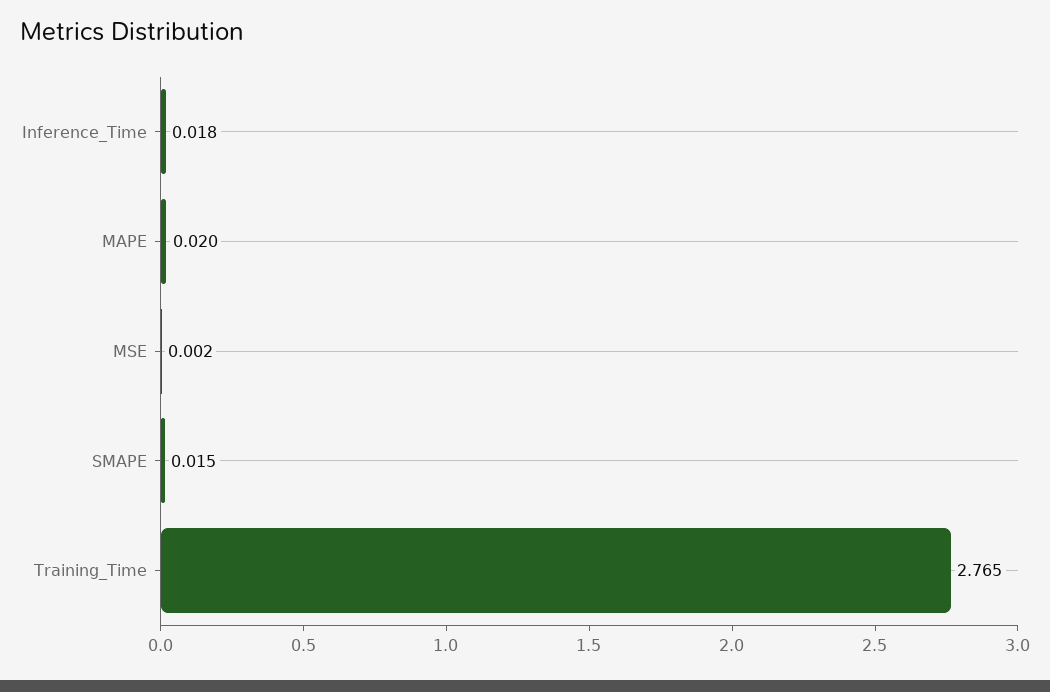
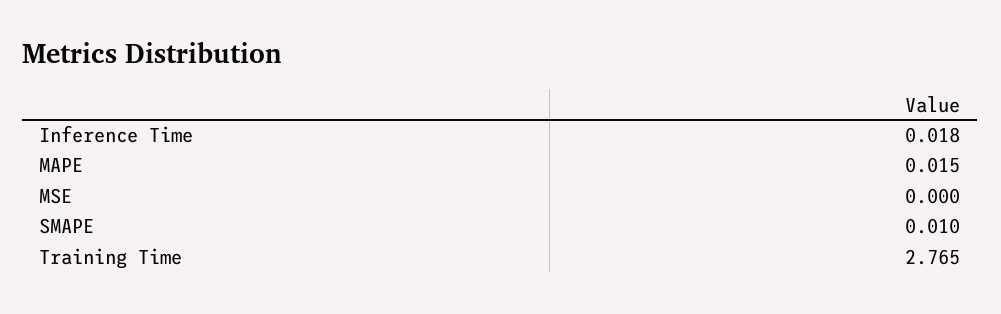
  {
    "Inference_Time": 0.018,
-   "MAPE": 0.02,
+   "MAPE": 0.015,
-   "MSE": 0.002,
+   "MSE": 0,
-   "SMAPE": 0.015,
+   "SMAPE": 0.01,
    "Training_Time": 2.765
  }

